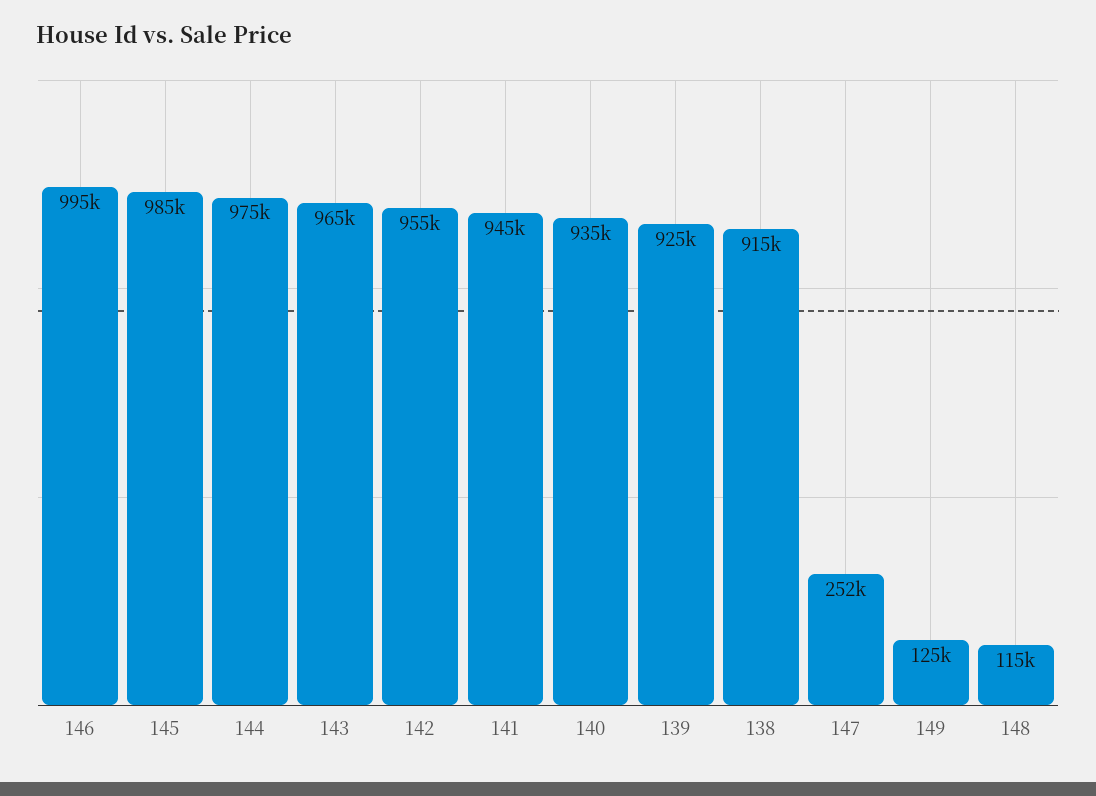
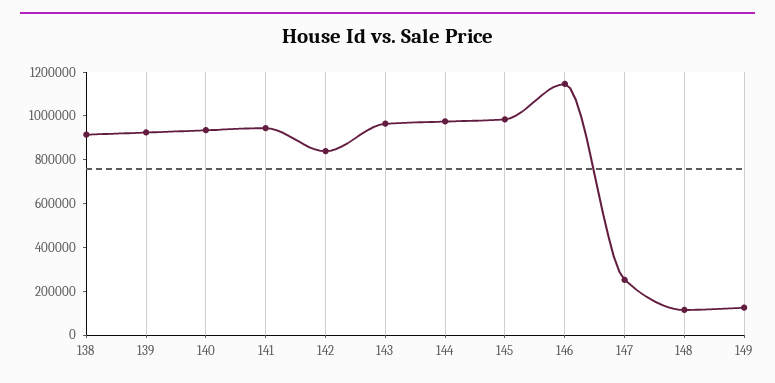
  {
-   "146": 995000,
+   "146": 1150000,
    "145": 985000,
    "144": 975000,
    "143": 965000,
-   "142": 955000,
+   "142": 850000,
    "141": 945000,
    "140": 935000,
    "139": 925000,
    "138": 915000,
    "147": 252000,
    "149": 125000,
    "148": 115000
  }

